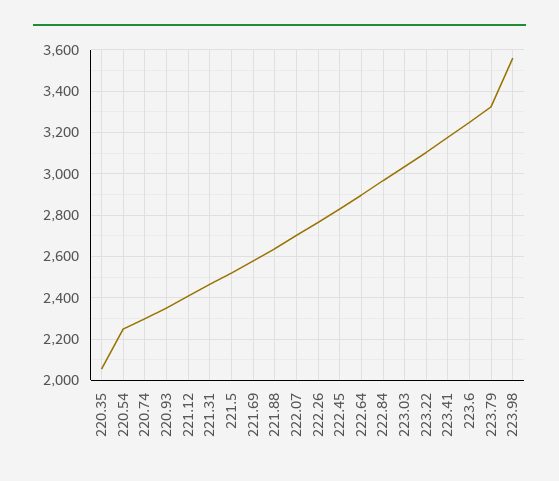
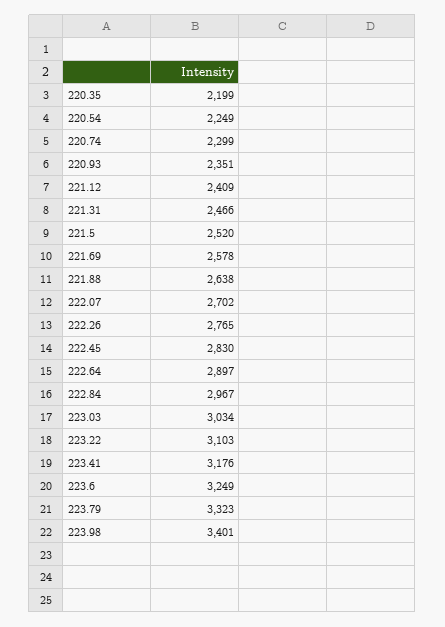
  {
-   "220.35": 2050,
+   "220.35": 2199,
    "220.54": 2249,
    "220.74": 2299,
    "220.93": 2351,
    "221.12": 2409,
    "221.31": 2466,
    "221.5": 2520,
    "221.69": 2578,
    "221.88": 2638,
    "222.07": 2702,
    "222.26": 2765,
    "222.45": 2830,
    "222.64": 2897,
    "222.84": 2967,
    "223.03": 3034,
    "223.22": 3103,
    "223.41": 3176,
    "223.6": 3249,
    "223.79": 3323,
-   "223.98": 3550
+   "223.98": 3401
  }

